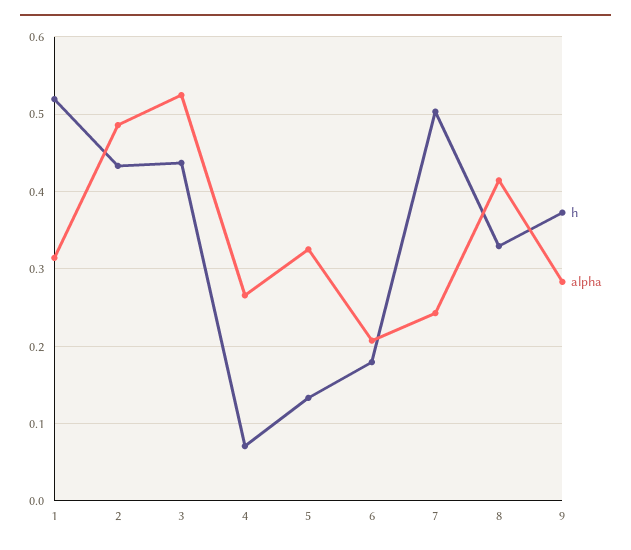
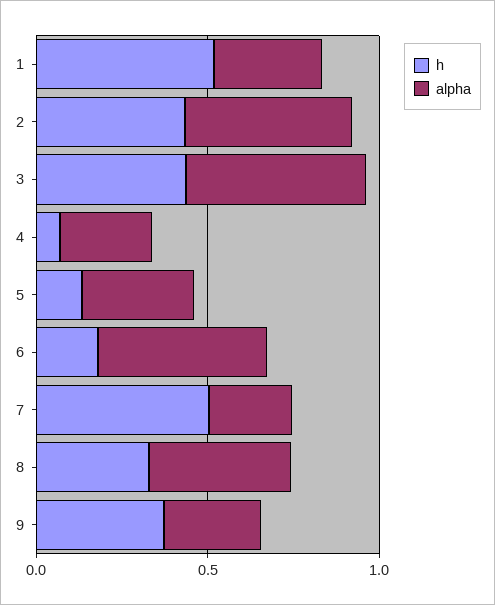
  {
    "h": {
      "1": 0.52,
      "2": 0.43,
      "3": 0.44,
      "4": 0.07,
      "5": 0.13,
      "6": 0.18,
      "7": 0.5,
      "8": 0.33,
      "9": 0.37
    },
    "alpha": {
      "1": 0.31,
      "2": 0.49,
      "3": 0.52,
      "4": 0.27,
      "5": 0.33,
-     "6": 0.21,
+     "6": 0.5,
      "7": 0.24,
      "8": 0.41,
      "9": 0.28
    }
  }

